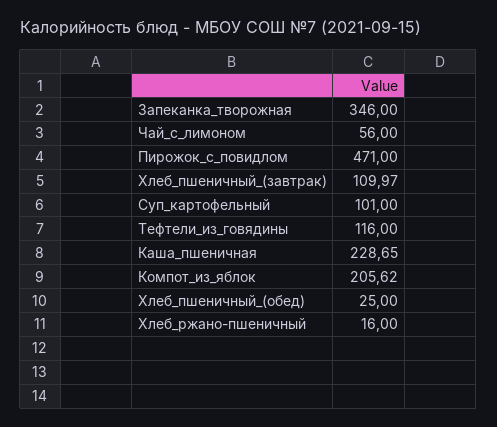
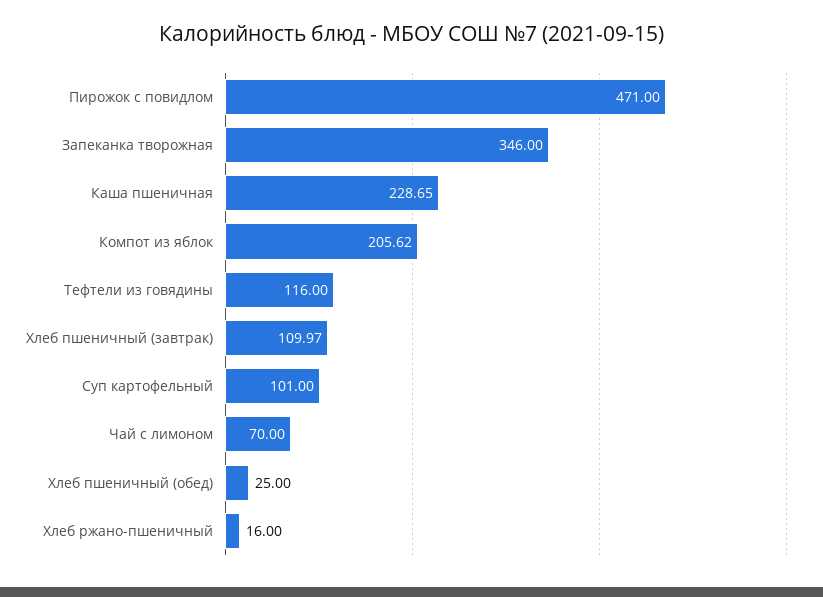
  {
    "Запеканка_творожная": 346,
-   "Чай_с_лимоном": 56,
+   "Чай_с_лимоном": 70,
    "Пирожок_с_повидлом": 471,
    "Хлеб_пшеничный_(завтрак)": 109.97,
    "Суп_картофельный": 101,
    "Тефтели_из_говядины": 116,
    "Каша_пшеничная": 228.65,
    "Компот_из_яблок": 205.62,
    "Хлеб_пшеничный_(обед)": 25,
    "Хлеб_ржано-пшеничный": 16
  }

